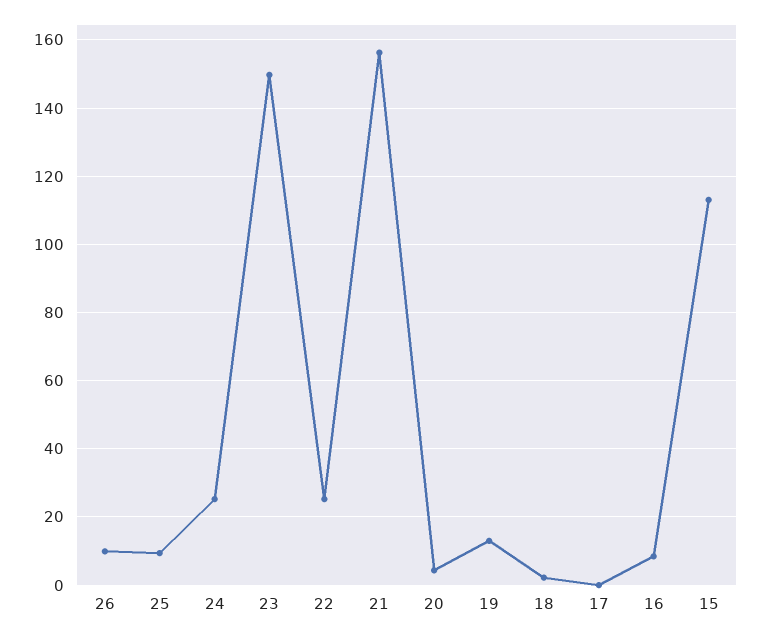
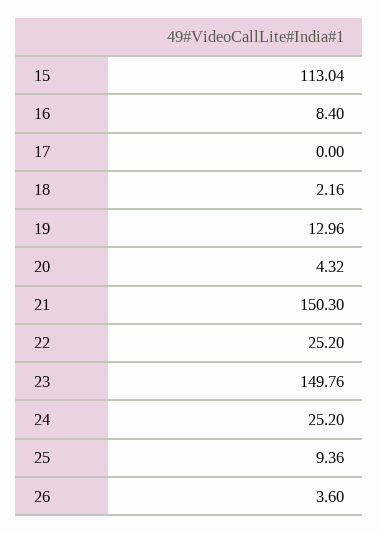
  {
-   "26": 10,
+   "26": 3.6,
    "25": 9.36,
    "24": 25.2,
    "23": 149.76,
    "22": 25.2,
-   "21": 156,
+   "21": 150.3,
    "20": 4.32,
    "19": 12.96,
    "18": 2.16,
    "17": 0,
    "16": 8.4,
    "15": 113.04
  }

